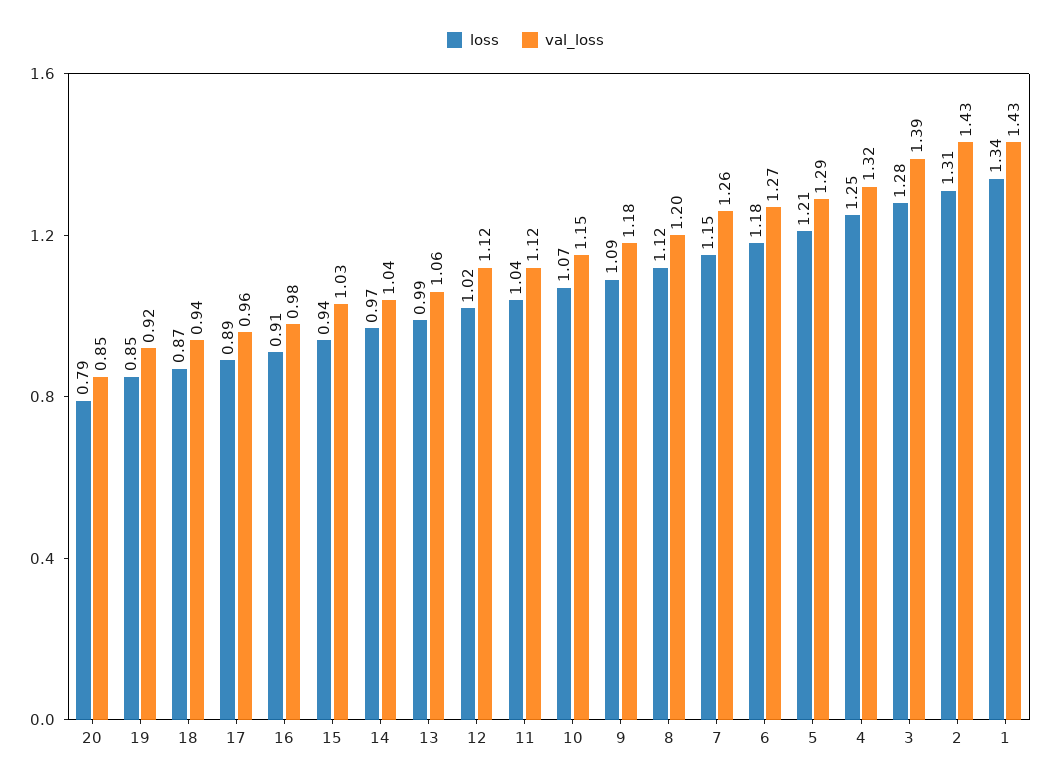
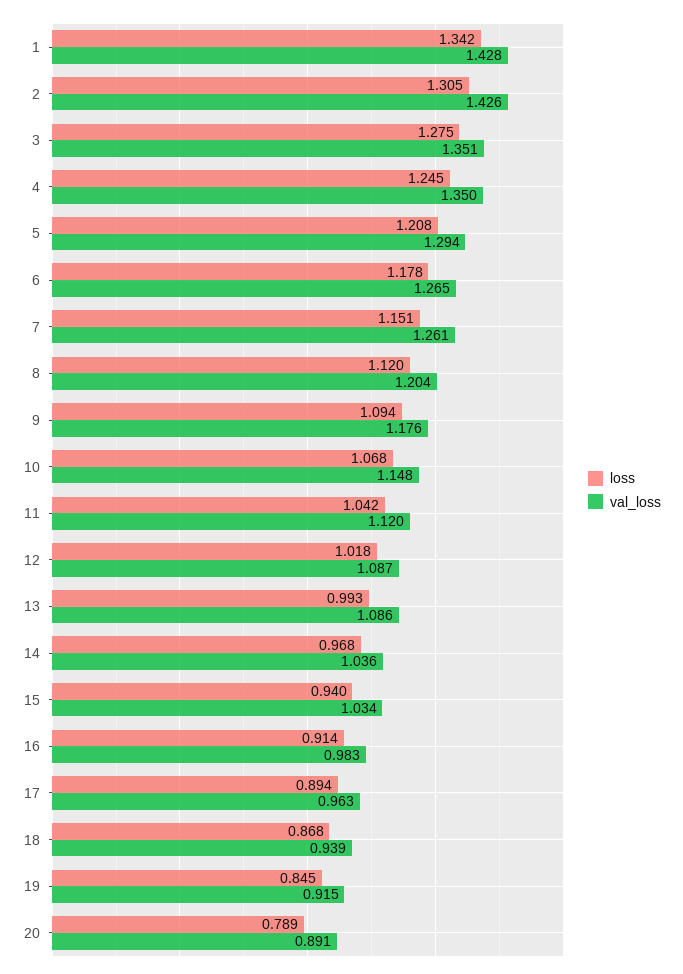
  {
    "loss": {
      "20": 0.789,
      "19": 0.845,
      "18": 0.868,
      "17": 0.894,
      "16": 0.914,
      "15": 0.94,
      "14": 0.968,
      "13": 0.993,
      "12": 1.018,
      "11": 1.042,
      "10": 1.068,
      "9": 1.094,
      "8": 1.12,
      "7": 1.151,
      "6": 1.178,
      "5": 1.208,
      "4": 1.245,
      "3": 1.275,
      "2": 1.305,
      "1": 1.342
    },
    "val_loss": {
-     "20": 0.85,
+     "20": 0.891,
      "19": 0.915,
      "18": 0.939,
      "17": 0.963,
      "16": 0.983,
      "15": 1.034,
      "14": 1.036,
-     "13": 1.06,
+     "13": 1.086,
-     "12": 1.12,
+     "12": 1.087,
      "11": 1.12,
      "10": 1.148,
      "9": 1.176,
      "8": 1.204,
      "7": 1.261,
      "6": 1.265,
      "5": 1.294,
-     "4": 1.32,
+     "4": 1.35,
-     "3": 1.39,
+     "3": 1.351,
      "2": 1.426,
      "1": 1.428
    }
  }

